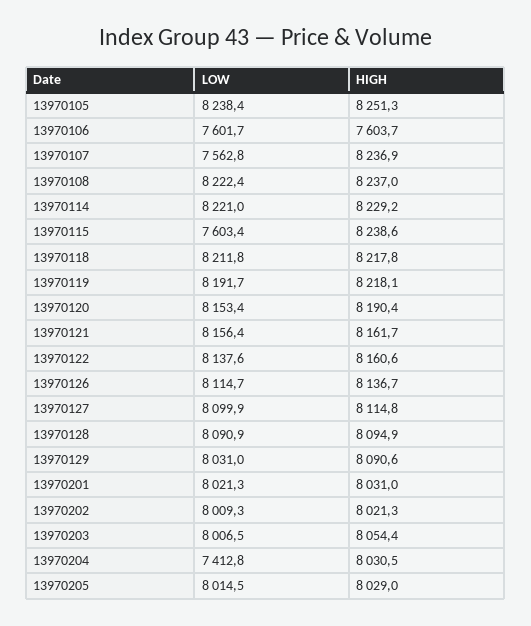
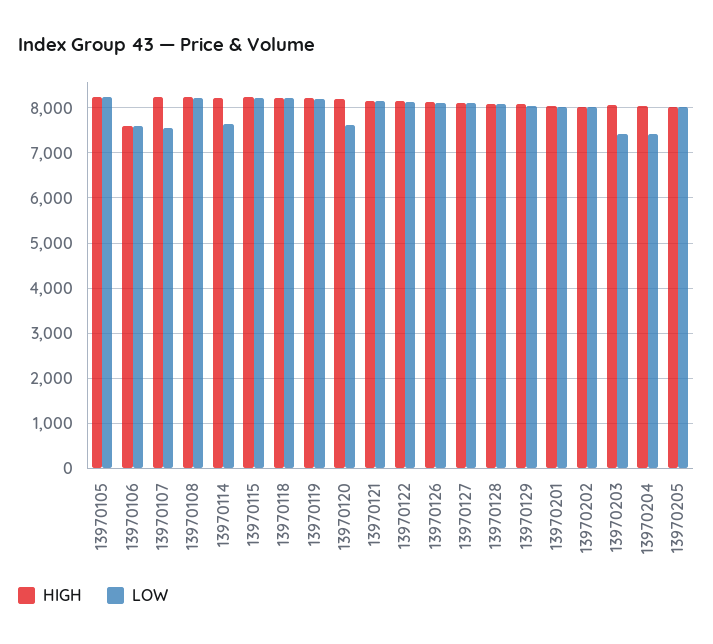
  {
    "LOW": {
      "13970105": 8238.4,
      "13970106": 7601.7,
      "13970107": 7562.8,
      "13970108": 8222.4,
-     "13970114": 8221,
+     "13970114": 7600,
-     "13970115": 7603.4,
+     "13970115": 8200,
      "13970118": 8211.8,
      "13970119": 8191.7,
-     "13970120": 8153.4,
+     "13970120": 7600,
      "13970121": 8156.4,
      "13970122": 8137.6,
      "13970126": 8114.7,
      "13970127": 8099.9,
      "13970128": 8090.9,
      "13970129": 8031,
      "13970201": 8021.3,
      "13970202": 8009.3,
-     "13970203": 8006.5,
+     "13970203": 7400,
      "13970204": 7412.8,
      "13970205": 8014.5
    },
    "HIGH": {
      "13970105": 8251.3,
      "13970106": 7603.7,
      "13970107": 8236.9,
      "13970108": 8237,
      "13970114": 8229.2,
      "13970115": 8238.6,
      "13970118": 8217.8,
      "13970119": 8218.1,
      "13970120": 8190.4,
      "13970121": 8161.7,
      "13970122": 8160.6,
      "13970126": 8136.7,
      "13970127": 8114.8,
      "13970128": 8094.9,
      "13970129": 8090.6,
      "13970201": 8031,
      "13970202": 8021.3,
      "13970203": 8054.4,
      "13970204": 8030.5,
      "13970205": 8029
    }
  }

